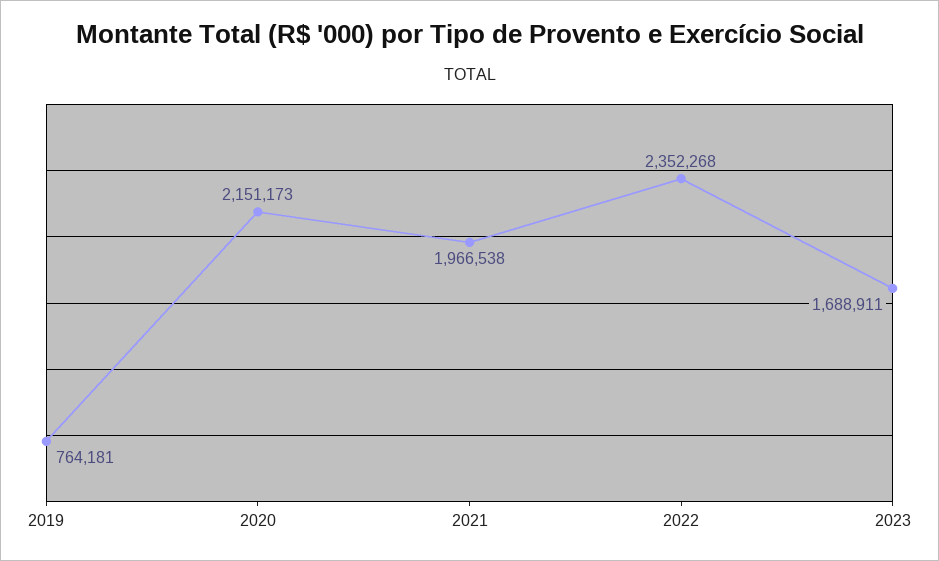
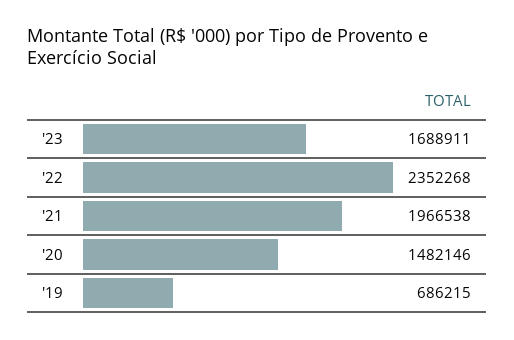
  {
-   "2019": 764181,
+   "2019": 686215,
-   "2020": 2151173,
+   "2020": 1482146,
    "2021": 1966538,
    "2022": 2352268,
    "2023": 1688911
  }

